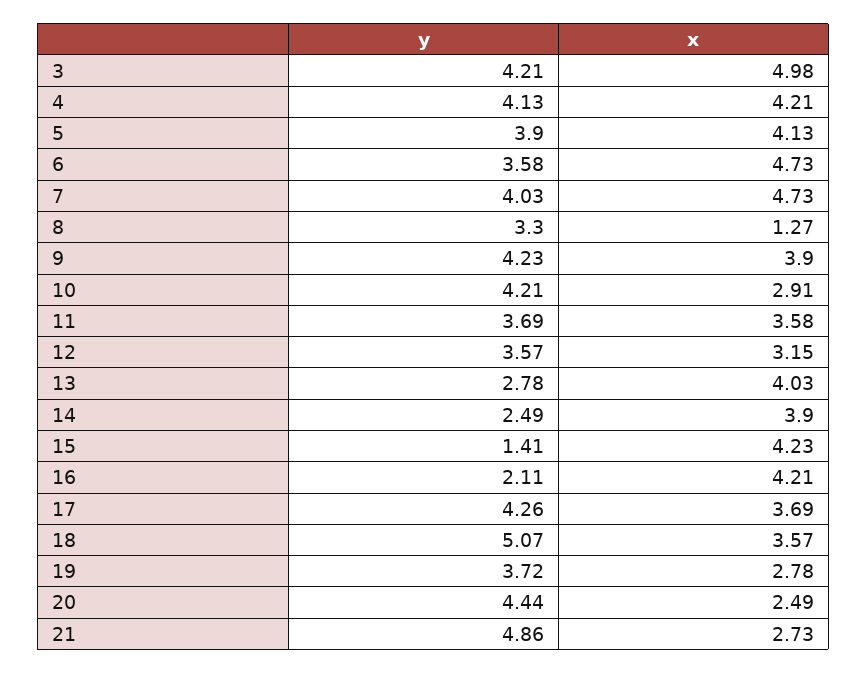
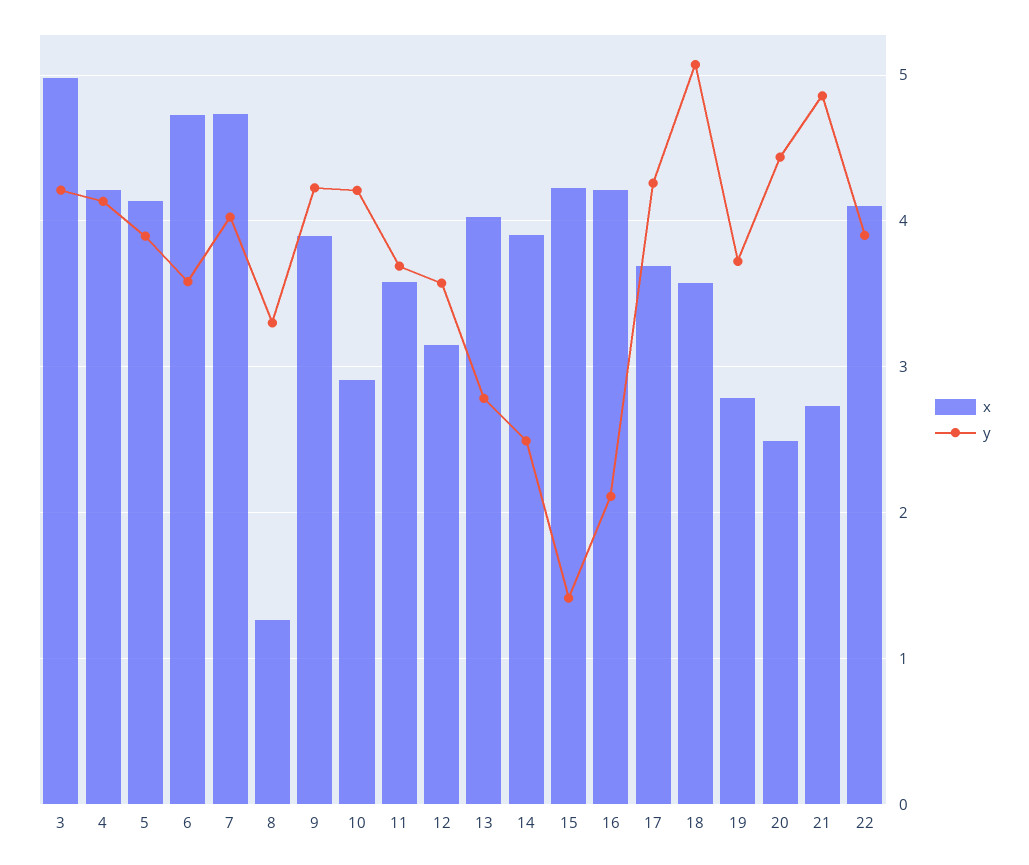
  {
    "y": {
      "3": 4.21,
      "4": 4.13,
      "5": 3.9,
      "6": 3.58,
      "7": 4.03,
      "8": 3.3,
      "9": 4.23,
      "10": 4.21,
      "11": 3.69,
      "12": 3.57,
      "13": 2.78,
      "14": 2.49,
      "15": 1.41,
      "16": 2.11,
      "17": 4.26,
      "18": 5.07,
      "19": 3.72,
      "20": 4.44,
-     "21": 4.86
+     "21": 4.86,
+     "22": 3.9
    },
    "x": {
      "3": 4.98,
      "4": 4.21,
      "5": 4.13,
      "6": 4.73,
      "7": 4.73,
      "8": 1.27,
      "9": 3.9,
      "10": 2.91,
      "11": 3.58,
      "12": 3.15,
      "13": 4.03,
      "14": 3.9,
      "15": 4.23,
      "16": 4.21,
      "17": 3.69,
      "18": 3.57,
      "19": 2.78,
      "20": 2.49,
-     "21": 2.73
+     "21": 2.73,
+     "22": 4.1
    }
  }

